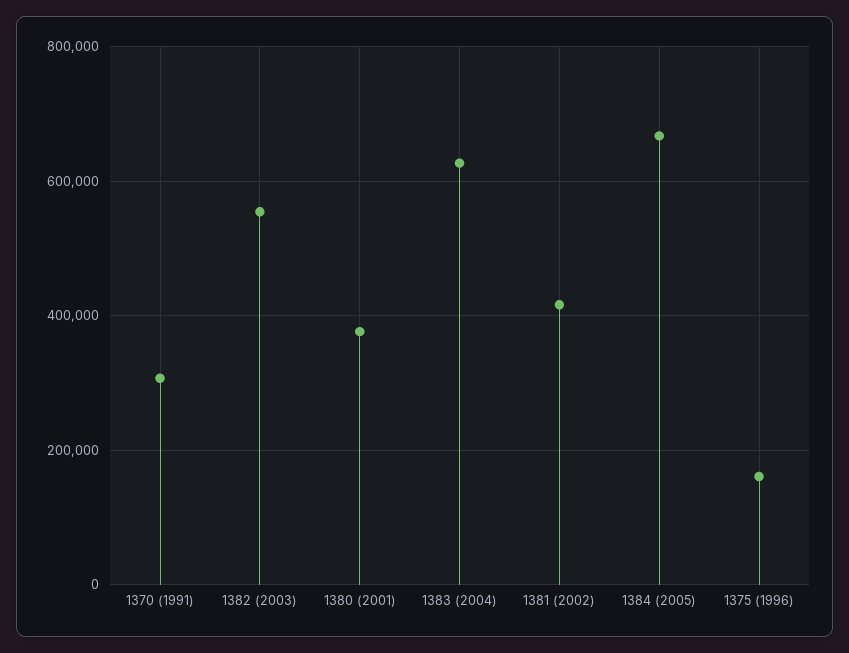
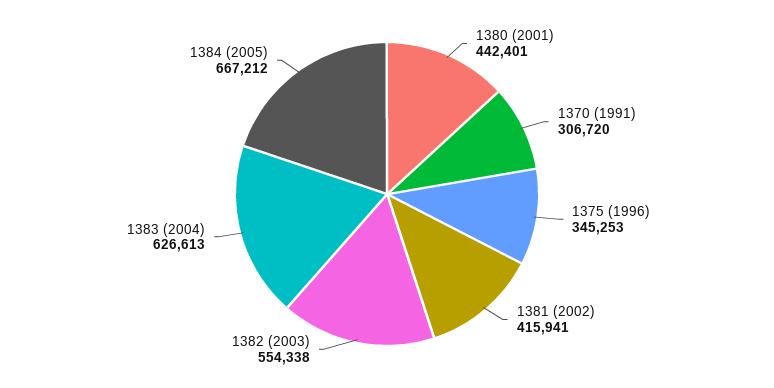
  {
    "1370 (1991)": 306720,
    "1382 (2003)": 554338,
-   "1380 (2001)": 380000,
+   "1380 (2001)": 442401,
    "1383 (2004)": 626613,
    "1381 (2002)": 415941,
    "1384 (2005)": 667212,
-   "1375 (1996)": 160000
+   "1375 (1996)": 345253
  }

